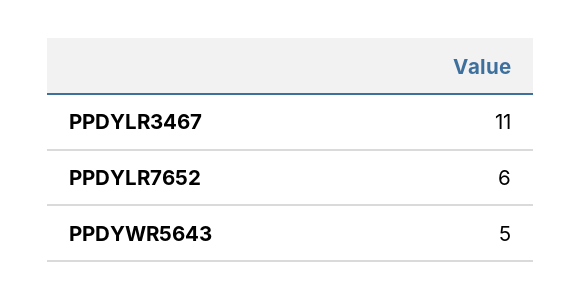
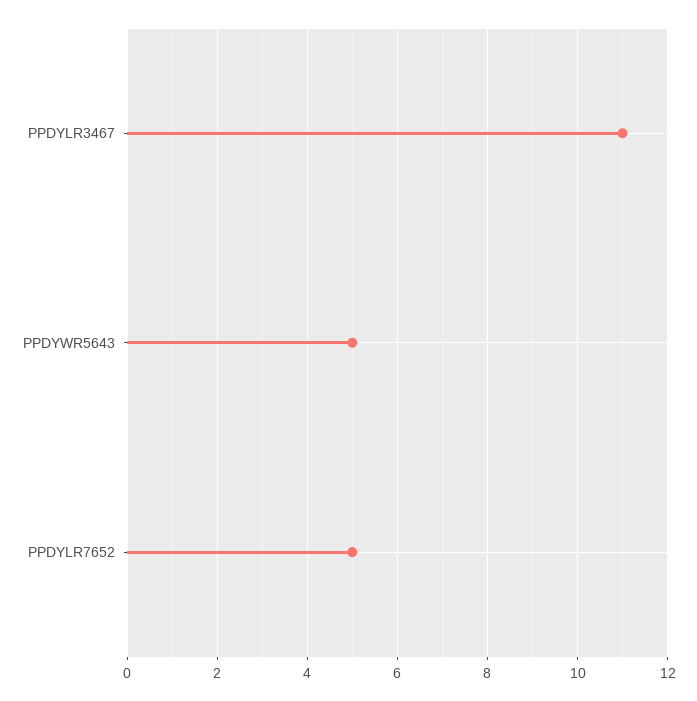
  {
    "PPDYLR3467": 11,
-   "PPDYLR7652": 6,
+   "PPDYLR7652": 5,
    "PPDYWR5643": 5
  }

